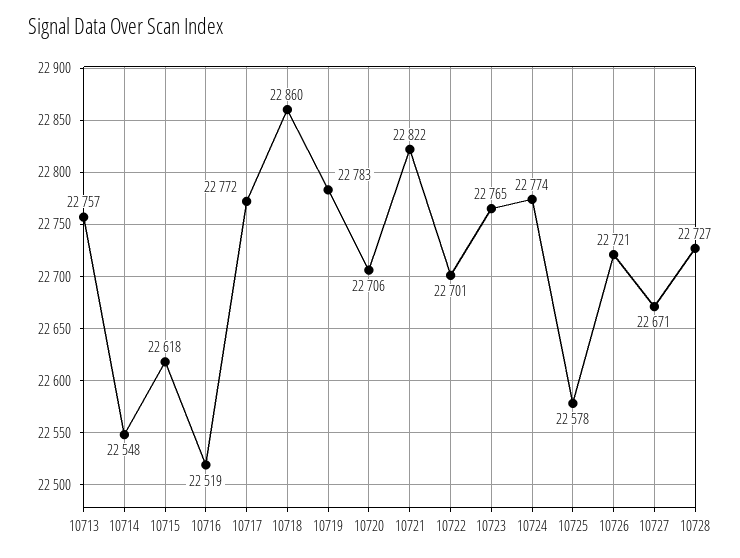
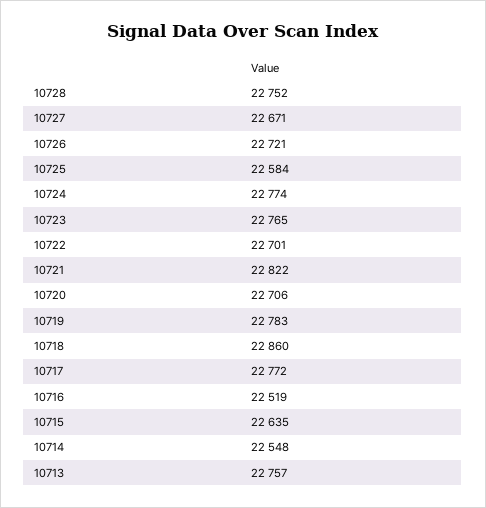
  {
    "10713": 22757,
    "10714": 22548,
-   "10715": 22618,
+   "10715": 22635,
    "10716": 22519,
    "10717": 22772,
    "10718": 22860,
    "10719": 22783,
    "10720": 22706,
    "10721": 22822,
    "10722": 22701,
    "10723": 22765,
    "10724": 22774,
-   "10725": 22578,
+   "10725": 22584,
    "10726": 22721,
    "10727": 22671,
-   "10728": 22727
+   "10728": 22752
  }

